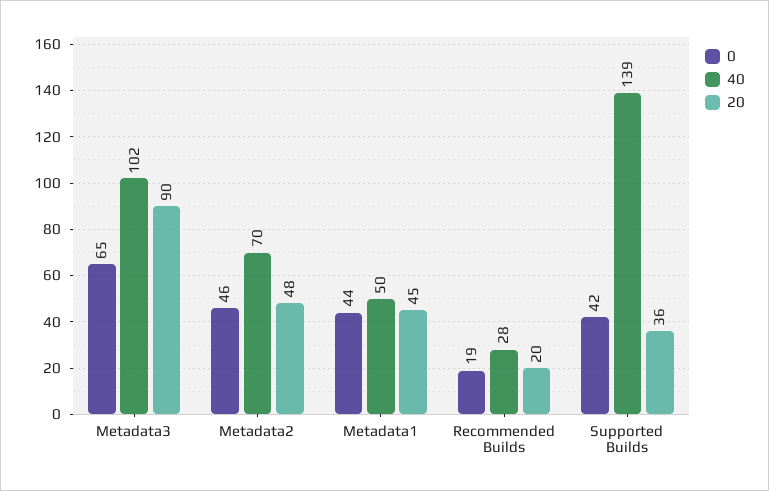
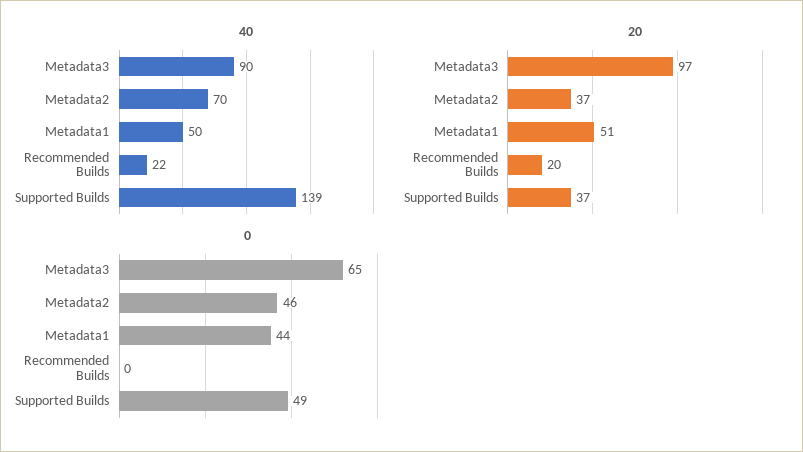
  {
    "0": {
      "Metadata3": 65,
      "Metadata2": 46,
      "Metadata1": 44,
-     "Recommended Builds": 19,
+     "Recommended Builds": 0,
-     "Supported Builds": 42
+     "Supported Builds": 49
    },
    "40": {
-     "Metadata3": 102,
+     "Metadata3": 90,
      "Metadata2": 70,
      "Metadata1": 50,
-     "Recommended Builds": 28,
+     "Recommended Builds": 22,
      "Supported Builds": 139
    },
    "20": {
-     "Metadata3": 90,
+     "Metadata3": 97,
-     "Metadata2": 48,
+     "Metadata2": 37,
-     "Metadata1": 45,
+     "Metadata1": 51,
      "Recommended Builds": 20,
-     "Supported Builds": 36
+     "Supported Builds": 37
    }
  }

